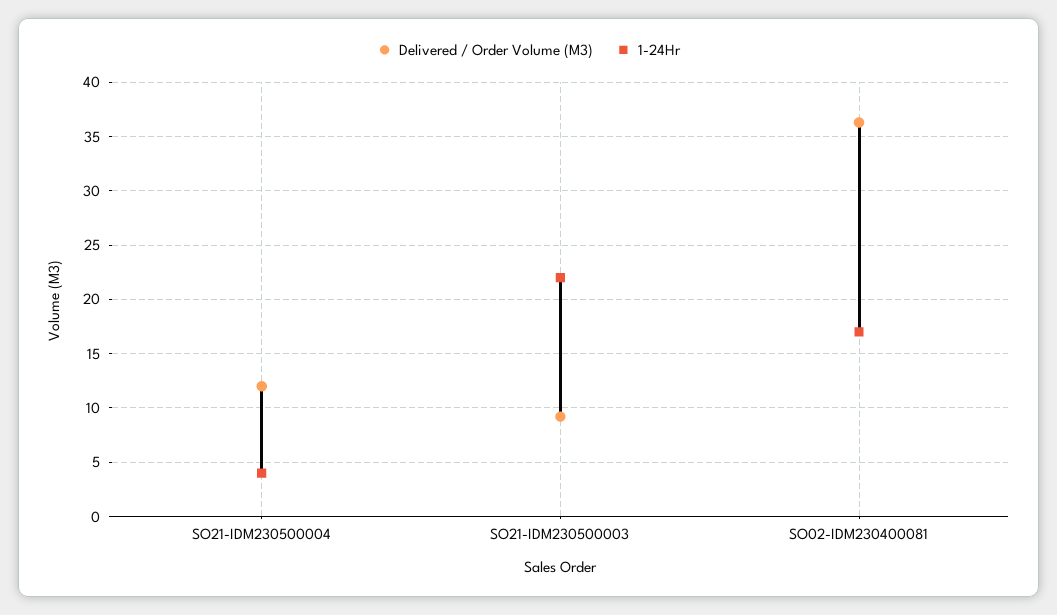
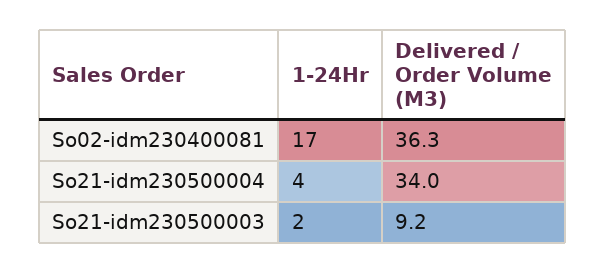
  {
    "Delivered / Order Volume (M3)": {
-     "SO21-IDM230500004": 12,
+     "SO21-IDM230500004": 34,
      "SO21-IDM230500003": 9.2,
      "SO02-IDM230400081": 36.3
    },
    "1-24Hr": {
      "SO21-IDM230500004": 4,
-     "SO21-IDM230500003": 22,
+     "SO21-IDM230500003": 2,
      "SO02-IDM230400081": 17
    }
  }

